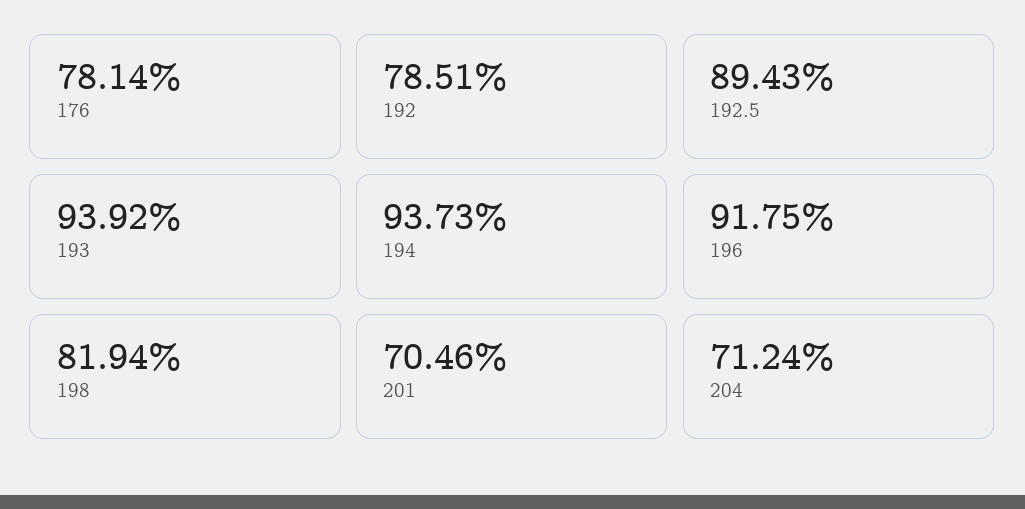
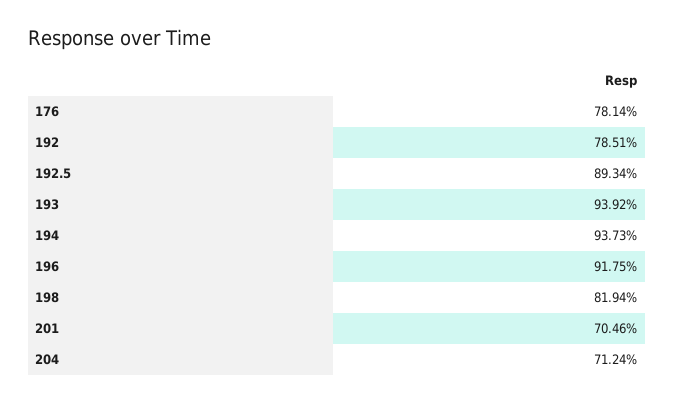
  {
    "176": 78.14,
    "192": 78.51,
-   "192.5": 89.43,
+   "192.5": 89.34,
    "193": 93.92,
    "194": 93.73,
    "196": 91.75,
    "198": 81.94,
    "201": 70.46,
    "204": 71.24
  }

